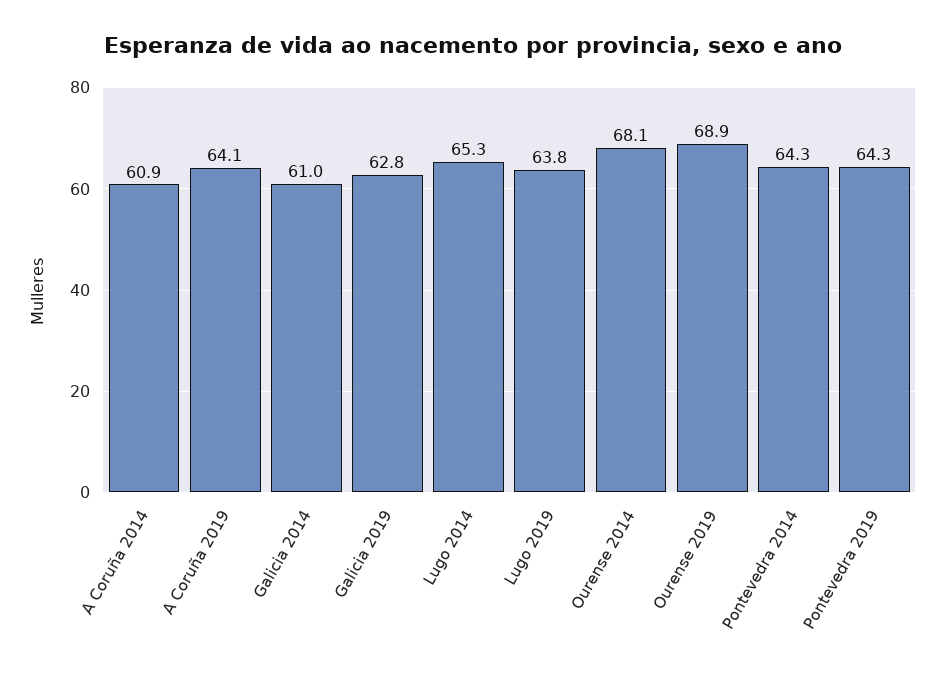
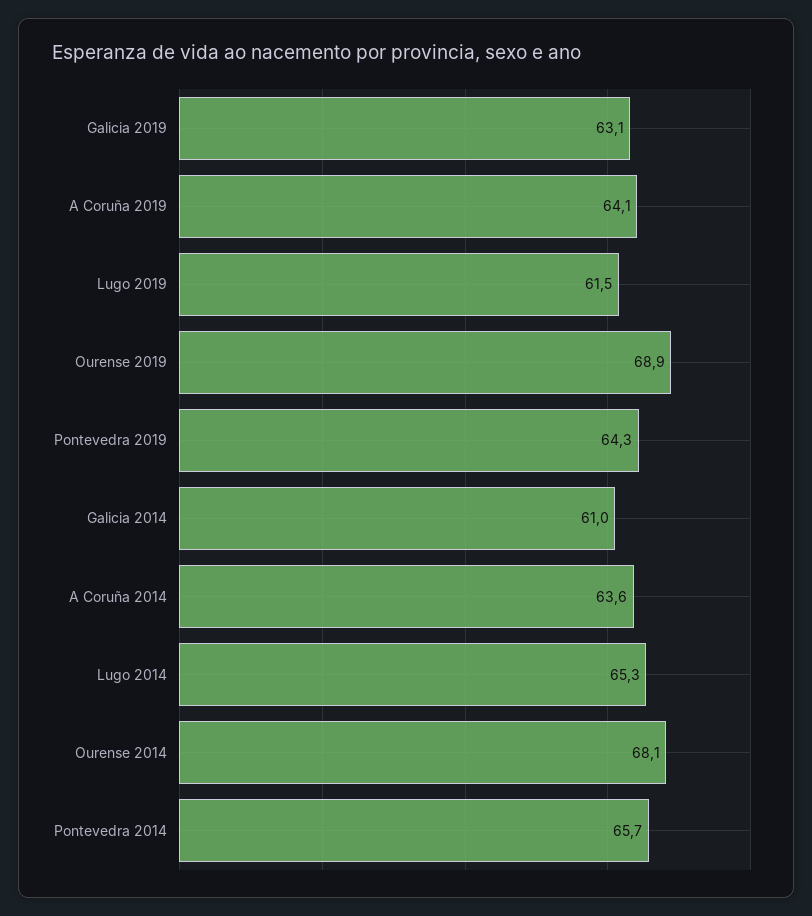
  {
-   "A Coruña 2014": 60.9,
+   "A Coruña 2014": 63.6,
    "A Coruña 2019": 64.1,
    "Galicia 2014": 61,
-   "Galicia 2019": 62.8,
+   "Galicia 2019": 63.1,
    "Lugo 2014": 65.3,
-   "Lugo 2019": 63.8,
+   "Lugo 2019": 61.5,
    "Ourense 2014": 68.1,
    "Ourense 2019": 68.9,
-   "Pontevedra 2014": 64.3,
+   "Pontevedra 2014": 65.7,
    "Pontevedra 2019": 64.3
  }

